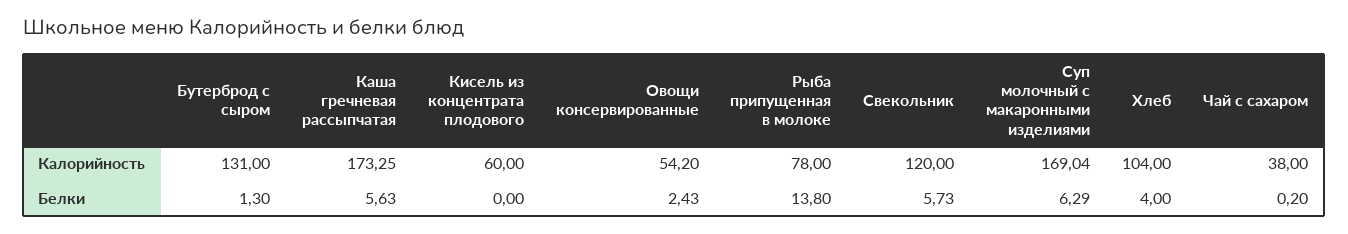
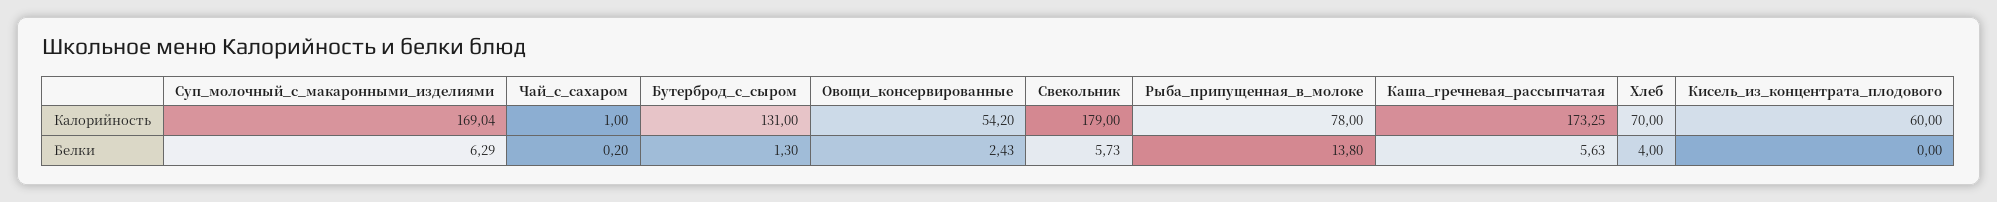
  {
    "Бутерброд с сыром": {
      "Калорийность": 131,
      "Белки": 1.3
    },
    "Каша гречневая рассыпчатая": {
      "Калорийность": 173.25,
      "Белки": 5.63
    },
    "Кисель из концентрата плодового": {
      "Калорийность": 60,
      "Белки": 0
    },
    "Овощи консервированные": {
      "Калорийность": 54.2,
      "Белки": 2.43
    },
    "Рыба припущенная в молоке": {
      "Калорийность": 78,
      "Белки": 13.8
    },
    "Свекольник": {
-     "Калорийность": 120,
+     "Калорийность": 179,
      "Белки": 5.73
    },
    "Суп молочный с макаронными изделиями": {
      "Калорийность": 169.04,
      "Белки": 6.29
    },
    "Хлеб": {
-     "Калорийность": 104,
+     "Калорийность": 70,
      "Белки": 4
    },
    "Чай с сахаром": {
-     "Калорийность": 38,
+     "Калорийность": 1,
      "Белки": 0.2
    }
  }

